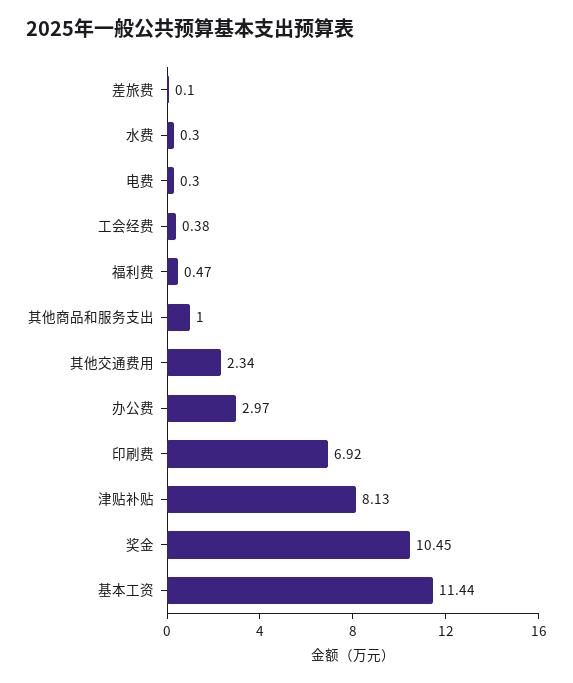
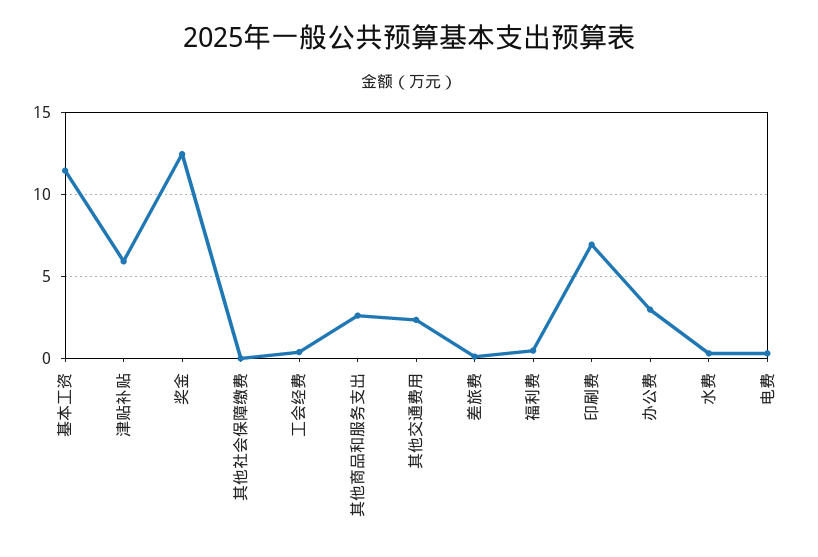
  {
    "差旅费": 0.1,
    "水费": 0.3,
    "电费": 0.3,
    "工会经费": 0.38,
    "福利费": 0.47,
-   "其他商品和服务支出": 1,
+   "其他商品和服务支出": 2.5,
    "其他交通费用": 2.34,
    "办公费": 2.97,
    "印刷费": 6.92,
-   "津贴补贴": 8.13,
+   "津贴补贴": 6,
-   "奖金": 10.45,
+   "奖金": 12.5,
-   "基本工资": 11.44
+   "基本工资": 11.44,
+   "其他社会保障缴费": 0
  }

